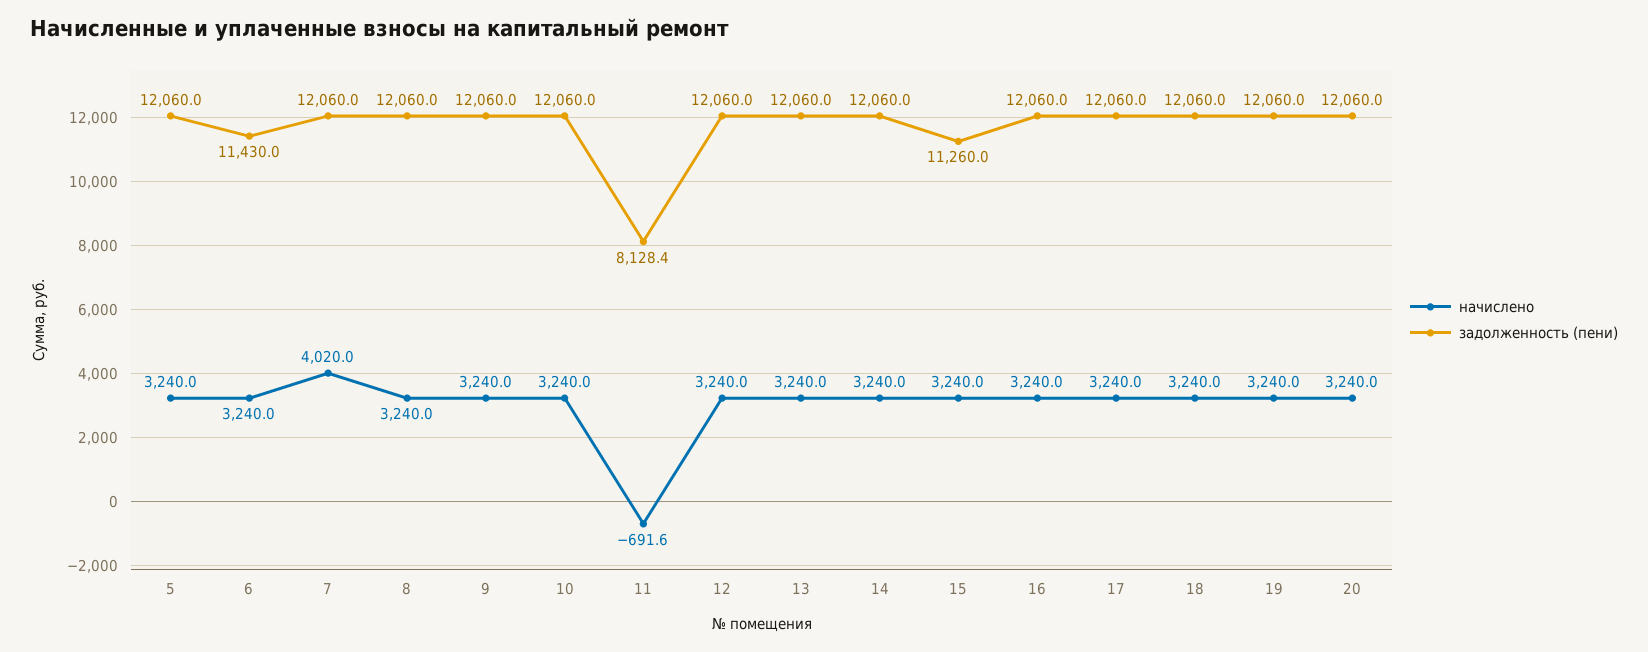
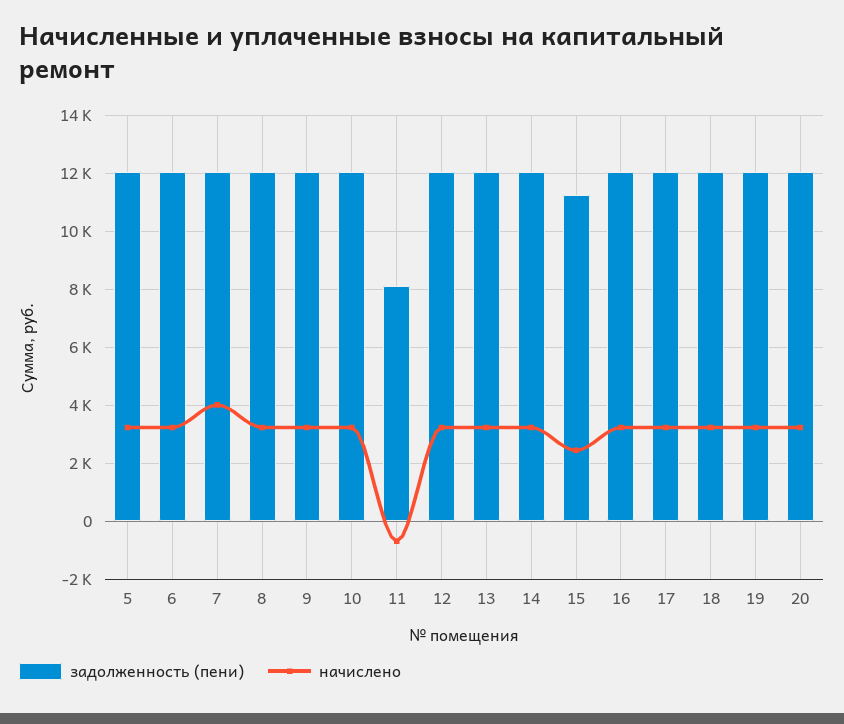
  {
    "начислено": {
      "5": 3240,
      "6": 3240,
      "7": 4020,
      "8": 3240,
      "9": 3240,
      "10": 3240,
      "11": -691.6,
      "12": 3240,
      "13": 3240,
      "14": 3240,
-     "15": 3240,
+     "15": 2500,
      "16": 3240,
      "17": 3240,
      "18": 3240,
      "19": 3240,
      "20": 3240
    },
    "задолженность (пени)": {
      "5": 12060,
-     "6": 11430,
+     "6": 12000,
      "7": 12060,
      "8": 12060,
      "9": 12060,
      "10": 12060,
      "11": 8128.4,
      "12": 12060,
      "13": 12060,
      "14": 12060,
      "15": 11260,
      "16": 12060,
      "17": 12060,
      "18": 12060,
      "19": 12060,
      "20": 12060
    }
  }

